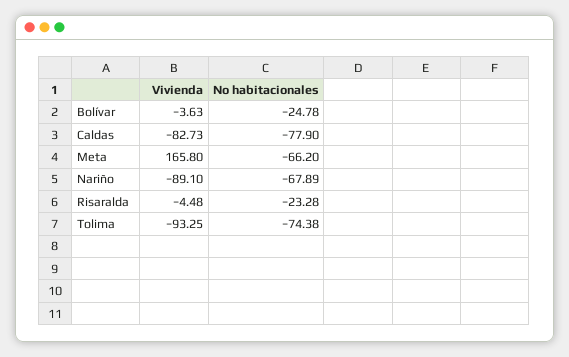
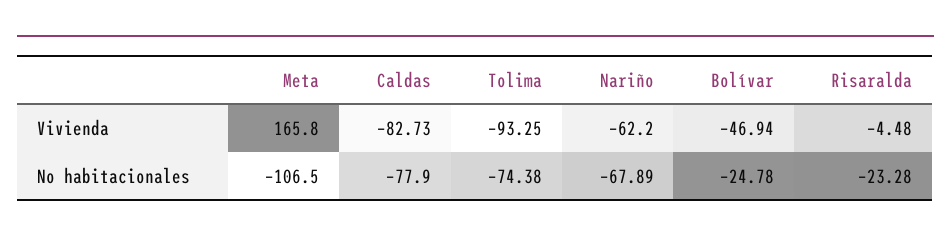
  {
    "Vivienda": {
-     "Bolívar": -3.63,
+     "Bolívar": -46.94,
      "Caldas": -82.73,
      "Meta": 165.8,
-     "Nariño": -89.1,
+     "Nariño": -62.2,
      "Risaralda": -4.48,
      "Tolima": -93.25
    },
    "No habitacionales": {
      "Bolívar": -24.78,
      "Caldas": -77.9,
-     "Meta": -66.2,
+     "Meta": -106.5,
      "Nariño": -67.89,
      "Risaralda": -23.28,
      "Tolima": -74.38
    }
  }

